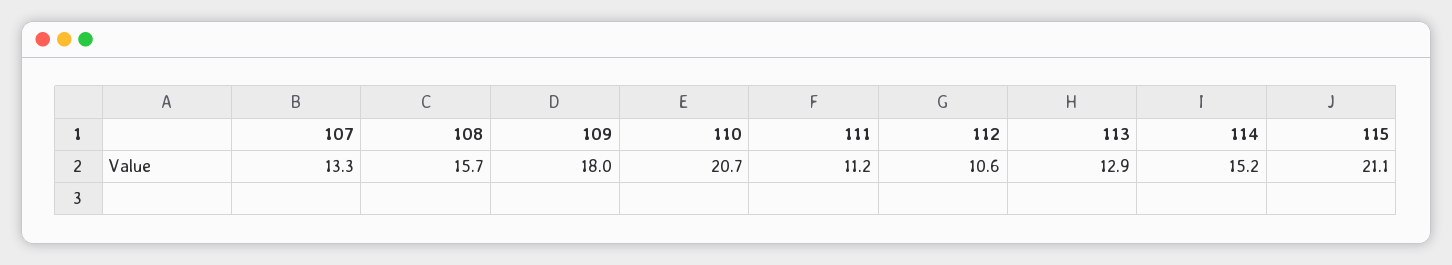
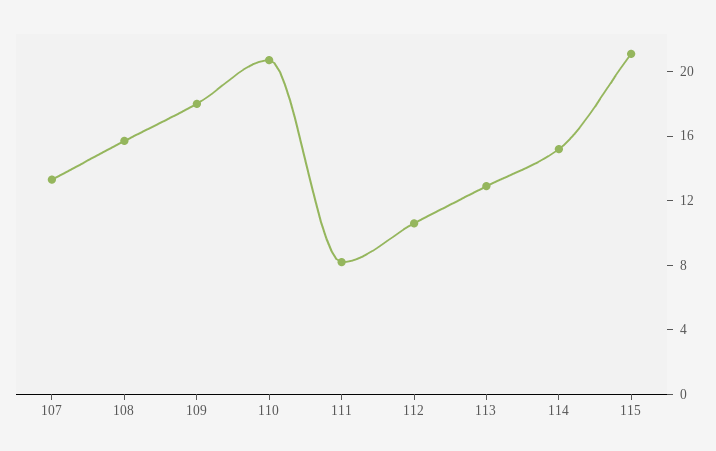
  {
    "107": 13.3,
    "108": 15.7,
    "109": 18,
    "110": 20.7,
-   "111": 11.2,
+   "111": 8,
    "112": 10.6,
    "113": 12.9,
    "114": 15.2,
    "115": 21.1
  }

